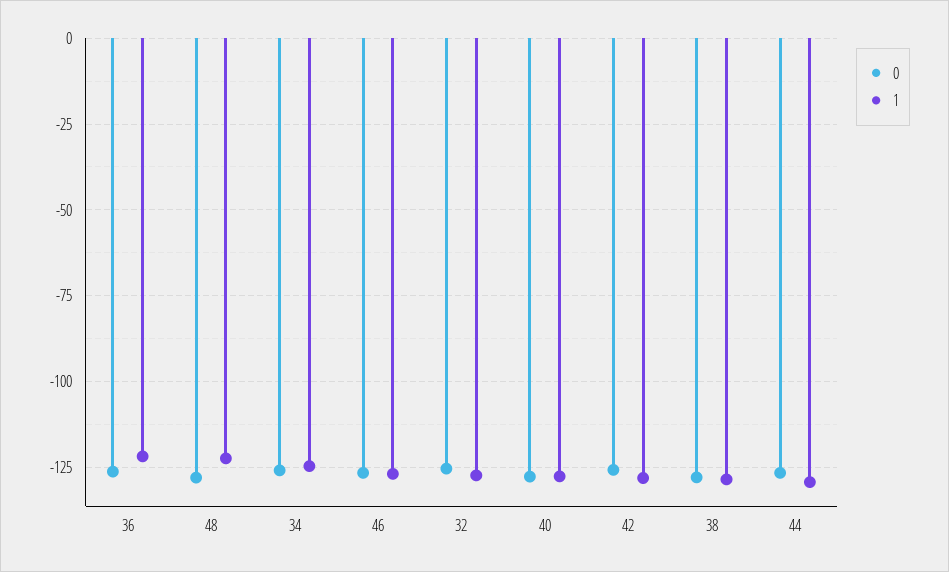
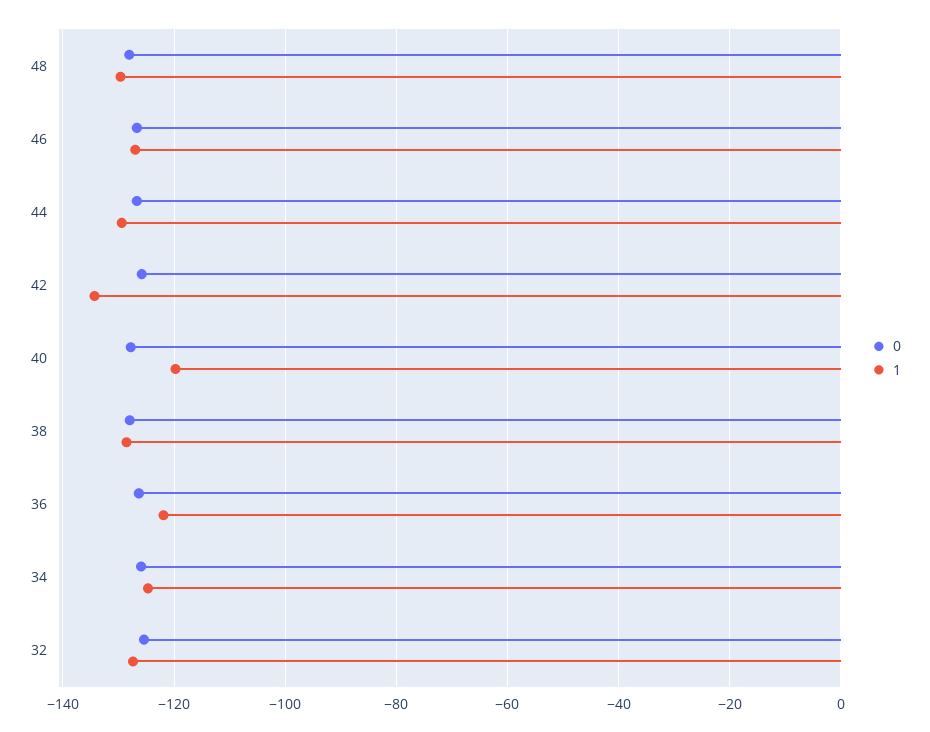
  {
    "0": {
      "36": -126,
      "48": -128,
      "34": -126,
      "46": -126,
      "32": -126,
      "40": -128,
      "42": -126,
      "38": -128,
      "44": -126
    },
    "1": {
      "36": -122,
-     "48": -122.5,
+     "48": -130,
      "34": -124,
      "46": -126,
      "32": -128,
-     "40": -127.5,
+     "40": -120,
-     "42": -127.5,
+     "42": -134,
      "38": -128,
      "44": -130
    }
  }

